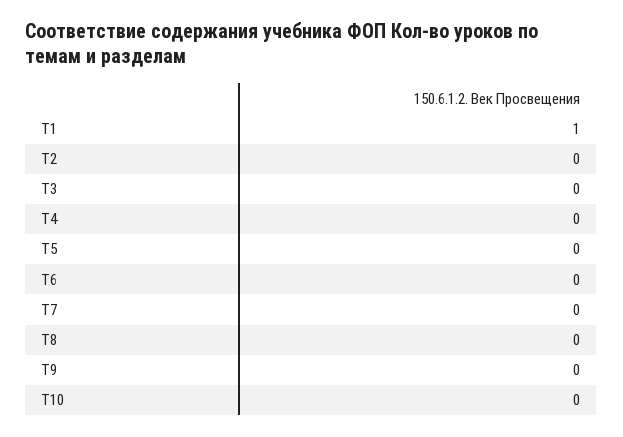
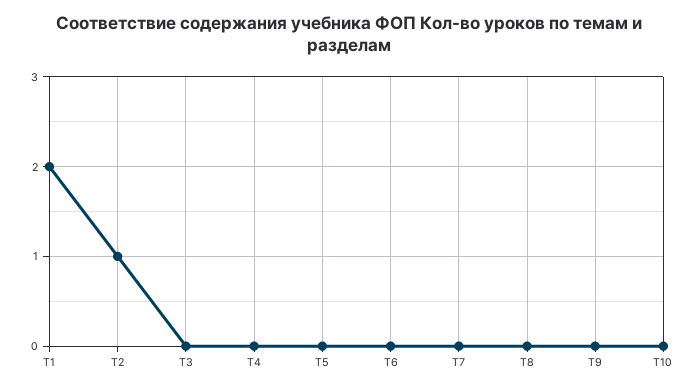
  {
-   "Т1": 1,
+   "Т1": 2,
-   "Т2": 0,
+   "Т2": 1,
    "Т3": 0,
    "Т4": 0,
    "Т5": 0,
    "Т6": 0,
    "Т7": 0,
    "Т8": 0,
    "Т9": 0,
    "Т10": 0
  }

